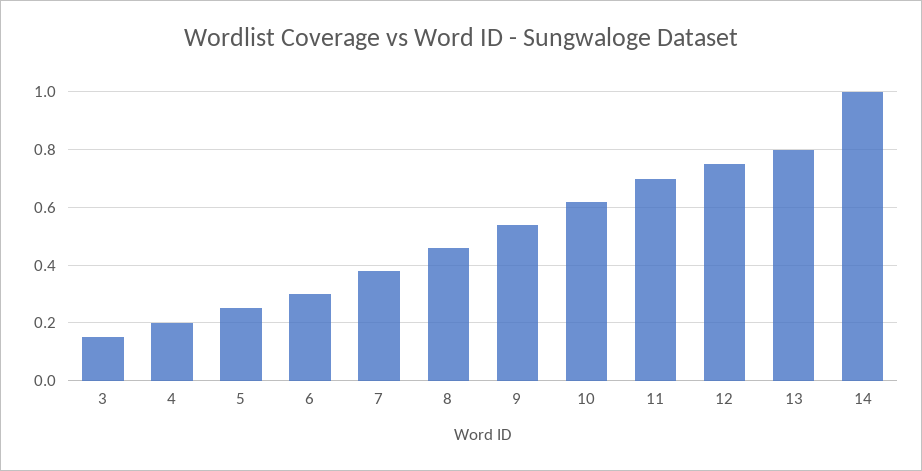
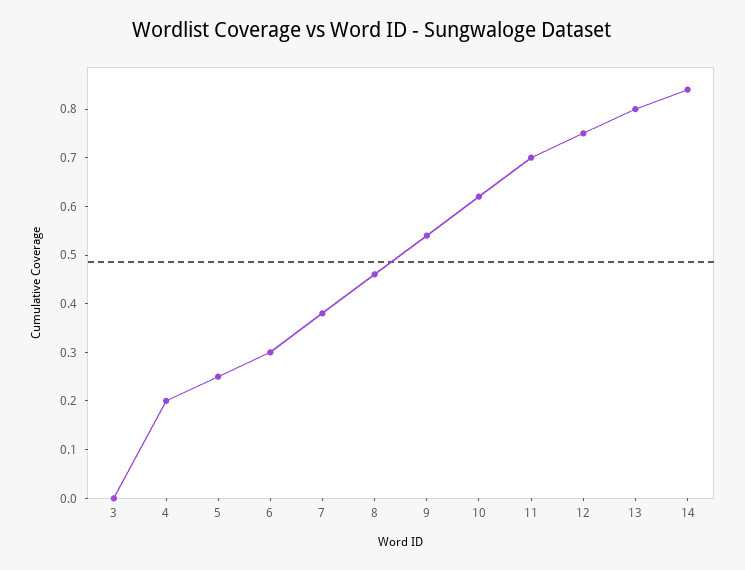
  {
-   "3": 0.15,
+   "3": 0,
    "4": 0.2,
    "5": 0.25,
    "6": 0.3,
    "7": 0.4,
    "8": 0.45,
    "9": 0.55,
    "10": 0.6,
    "11": 0.7,
    "12": 0.75,
    "13": 0.8,
-   "14": 1
+   "14": 0.85
  }

